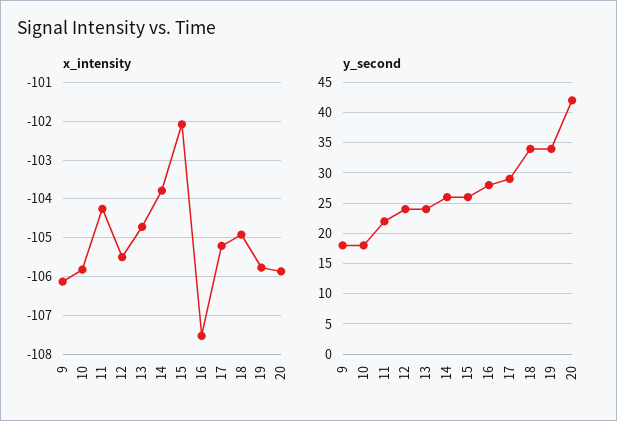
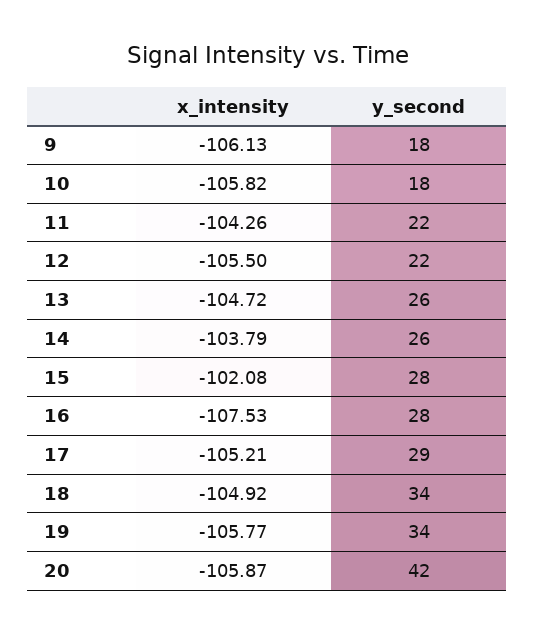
  {
    "x_intensity": {
      "9": -106.13,
      "10": -105.82,
      "11": -104.26,
      "12": -105.5,
      "13": -104.72,
      "14": -103.79,
      "15": -102.08,
      "16": -107.53,
      "17": -105.21,
      "18": -104.92,
      "19": -105.77,
      "20": -105.87
    },
    "y_second": {
      "9": 18,
      "10": 18,
      "11": 22,
-     "12": 24,
+     "12": 22,
-     "13": 24,
+     "13": 26,
      "14": 26,
-     "15": 26,
+     "15": 28,
      "16": 28,
      "17": 29,
      "18": 34,
      "19": 34,
      "20": 42
    }
  }

